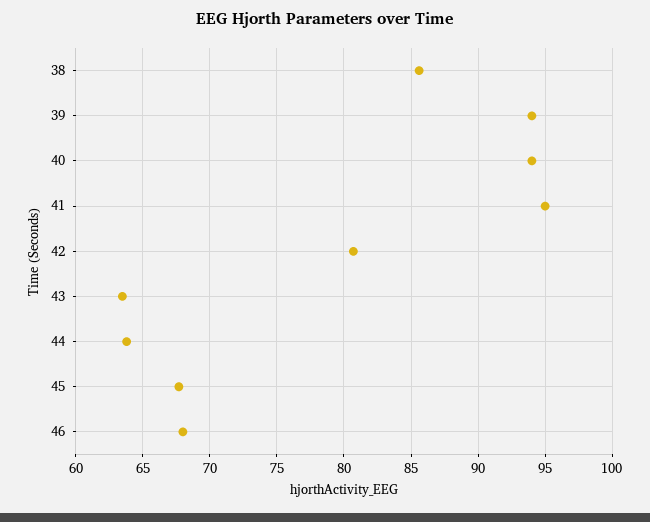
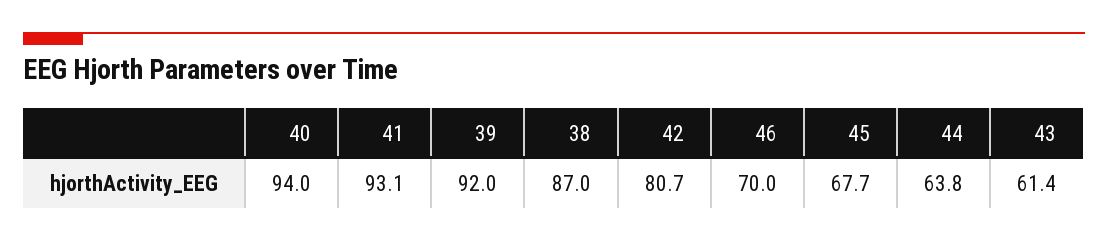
  {
-   "38": 85.5,
+   "38": 87,
-   "39": 94,
+   "39": 92,
    "40": 94,
-   "41": 95,
+   "41": 93.1,
    "42": 80.7,
-   "43": 63.5,
+   "43": 61.4,
    "44": 63.8,
    "45": 67.7,
-   "46": 68
+   "46": 70
  }

